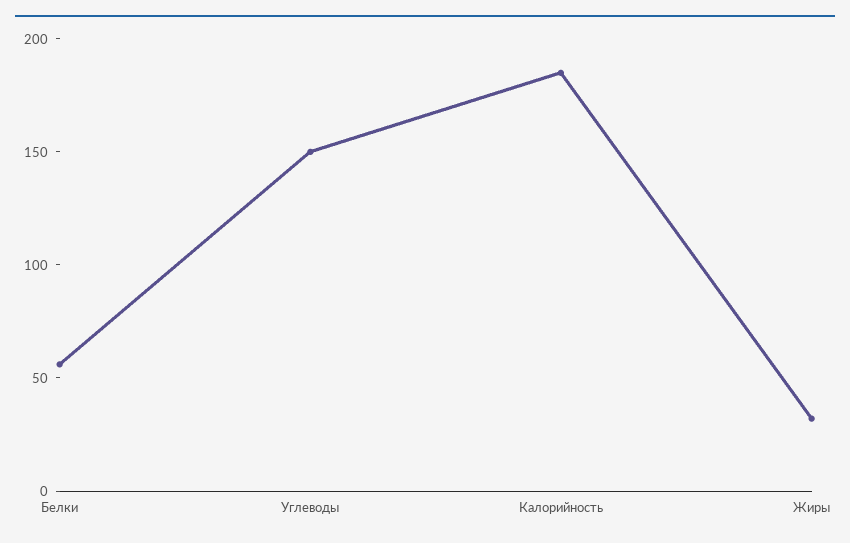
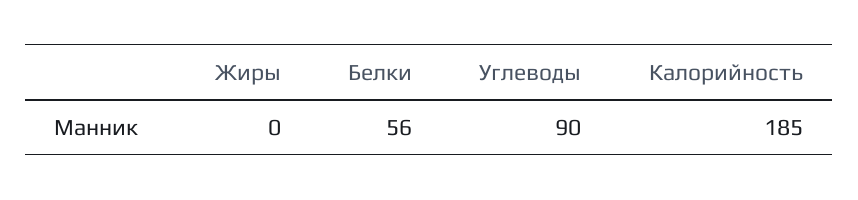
  {
    "Белки": 56,
-   "Углеводы": 150,
+   "Углеводы": 90,
    "Калорийность": 185,
-   "Жиры": 30
+   "Жиры": 0
  }

